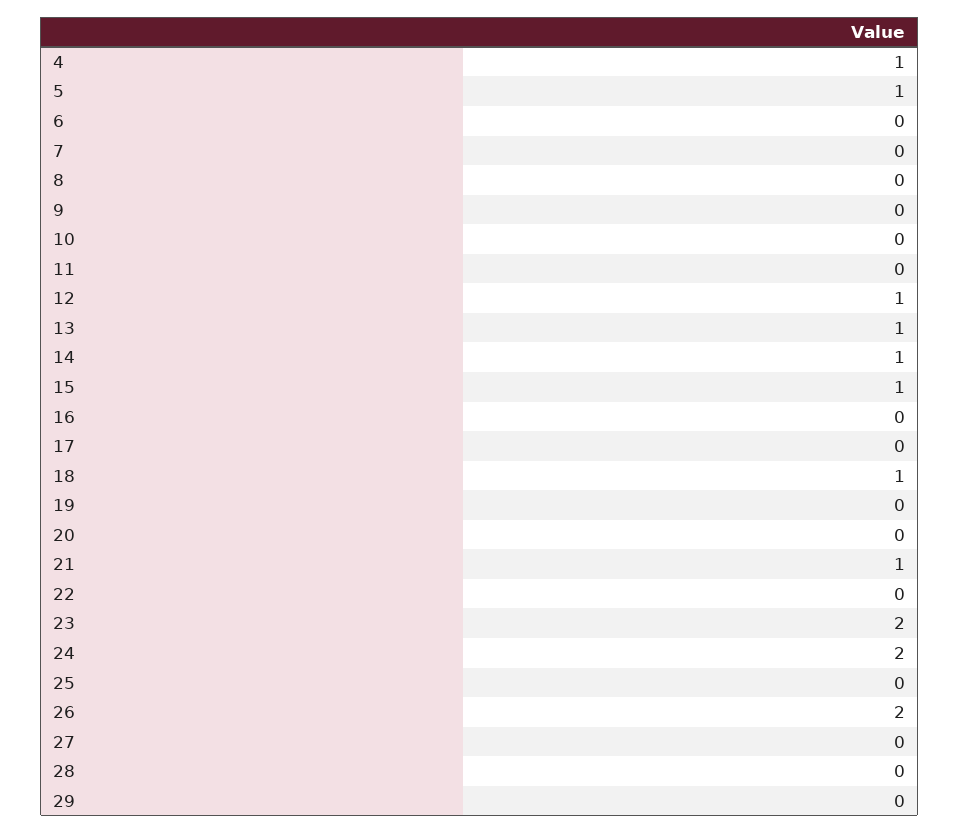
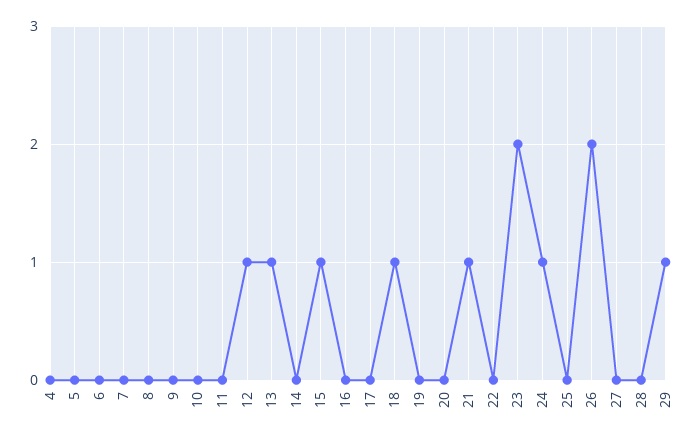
  {
-   "4": 1,
+   "4": 0,
-   "5": 1,
+   "5": 0,
    "6": 0,
    "7": 0,
    "8": 0,
    "9": 0,
    "10": 0,
    "11": 0,
    "12": 1,
    "13": 1,
-   "14": 1,
+   "14": 0,
    "15": 1,
    "16": 0,
    "17": 0,
    "18": 1,
    "19": 0,
    "20": 0,
    "21": 1,
    "22": 0,
    "23": 2,
-   "24": 2,
+   "24": 1,
    "25": 0,
    "26": 2,
    "27": 0,
    "28": 0,
-   "29": 0
+   "29": 1
  }

